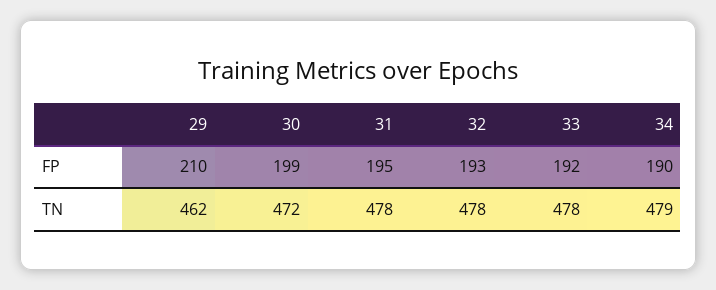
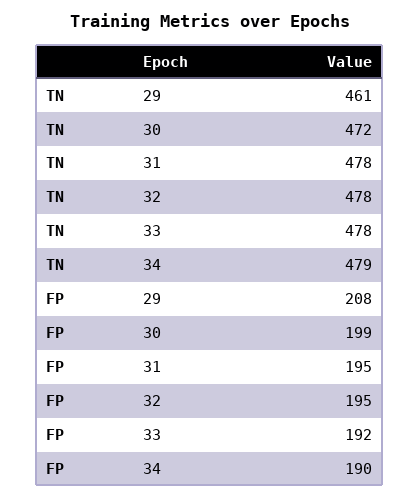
  {
    "29": {
-     "FP": 210,
+     "FP": 208,
-     "TN": 462
+     "TN": 461
    },
    "30": {
      "FP": 199,
      "TN": 472
    },
    "31": {
      "FP": 195,
      "TN": 478
    },
    "32": {
-     "FP": 193,
+     "FP": 195,
      "TN": 478
    },
    "33": {
      "FP": 192,
      "TN": 478
    },
    "34": {
      "FP": 190,
      "TN": 479
    }
  }

